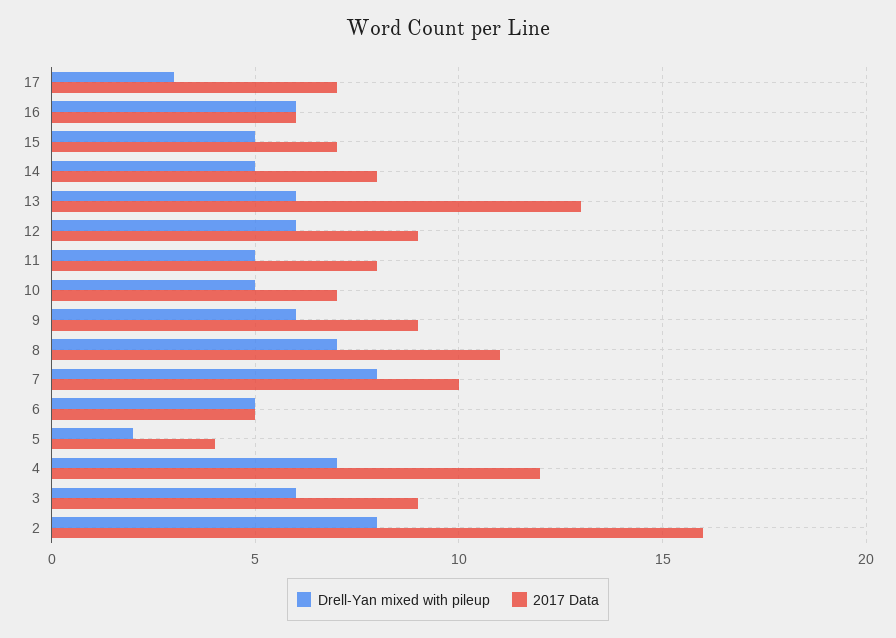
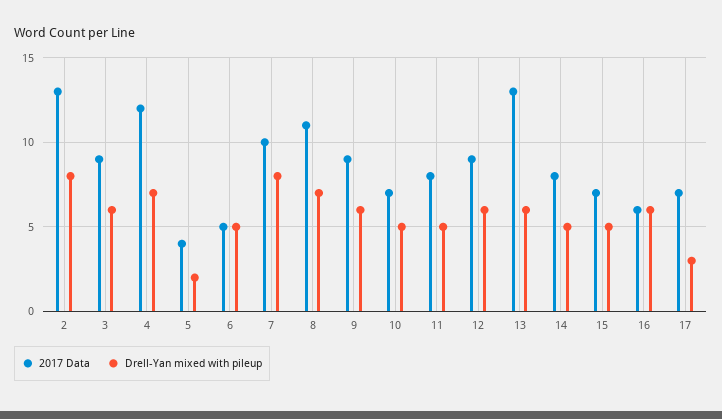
  {
    "Drell-Yan mixed with pileup": {
      "17": 3,
      "16": 6,
      "15": 5,
      "14": 5,
      "13": 6,
      "12": 6,
      "11": 5,
      "10": 5,
      "9": 6,
      "8": 7,
      "7": 8,
      "6": 5,
      "5": 2,
      "4": 7,
      "3": 6,
      "2": 8
    },
    "2017 Data": {
      "17": 7,
      "16": 6,
      "15": 7,
      "14": 8,
      "13": 13,
      "12": 9,
      "11": 8,
      "10": 7,
      "9": 9,
      "8": 11,
      "7": 10,
      "6": 5,
      "5": 4,
      "4": 12,
      "3": 9,
-     "2": 16
+     "2": 13
    }
  }

